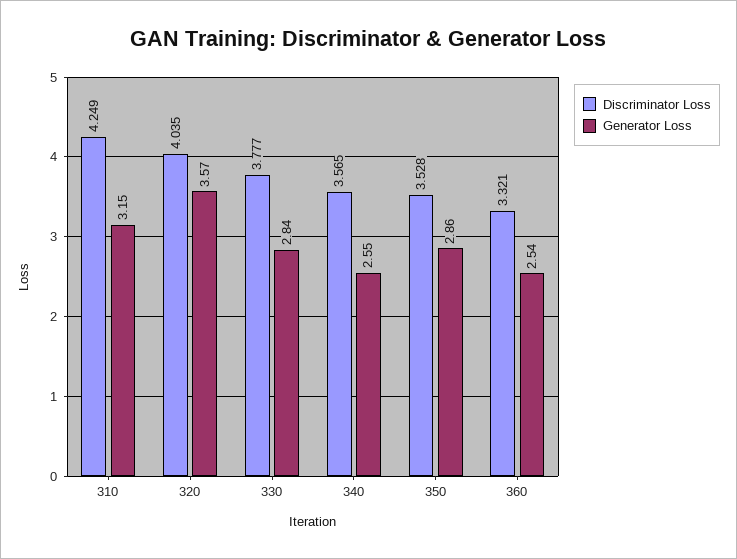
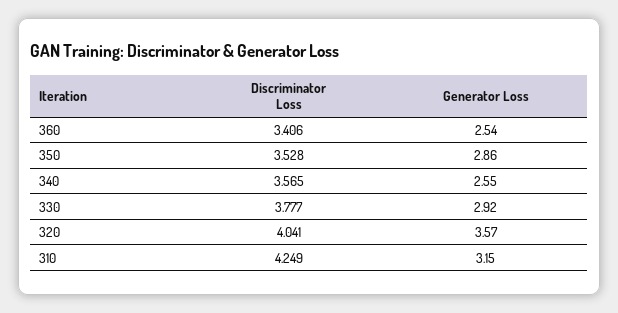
  {
    "Discriminator Loss": {
      "310": 4.249,
-     "320": 4.035,
+     "320": 4.041,
      "330": 3.777,
      "340": 3.565,
      "350": 3.528,
-     "360": 3.321
+     "360": 3.406
    },
    "Generator Loss": {
      "310": 3.15,
      "320": 3.57,
-     "330": 2.84,
+     "330": 2.92,
      "340": 2.55,
      "350": 2.86,
      "360": 2.54
    }
  }

